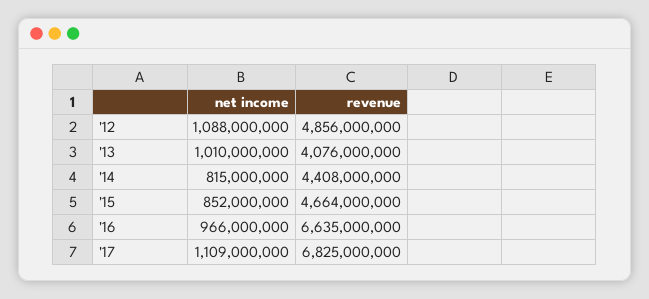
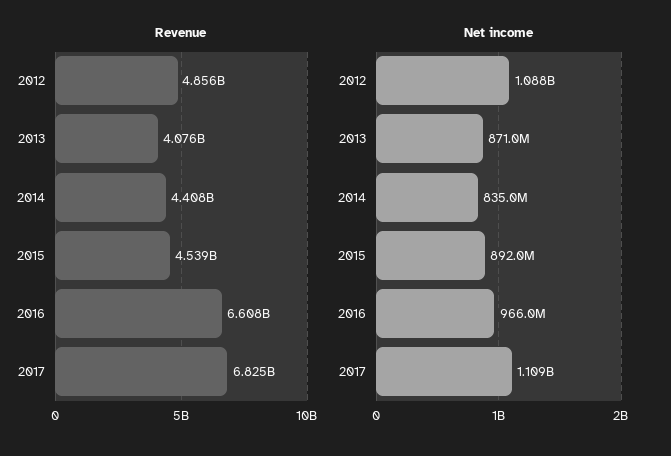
  {
    "net income": {
      "'12": 1088000000,
-     "'13": 1010000000,
+     "'13": 871000000,
-     "'14": 815000000,
+     "'14": 835000000,
-     "'15": 852000000,
+     "'15": 892000000,
      "'16": 966000000,
      "'17": 1109000000
    },
    "revenue": {
      "'12": 4856000000,
      "'13": 4076000000,
      "'14": 4408000000,
-     "'15": 4664000000,
+     "'15": 4539000000,
-     "'16": 6635000000,
+     "'16": 6608000000,
      "'17": 6825000000
    }
  }

